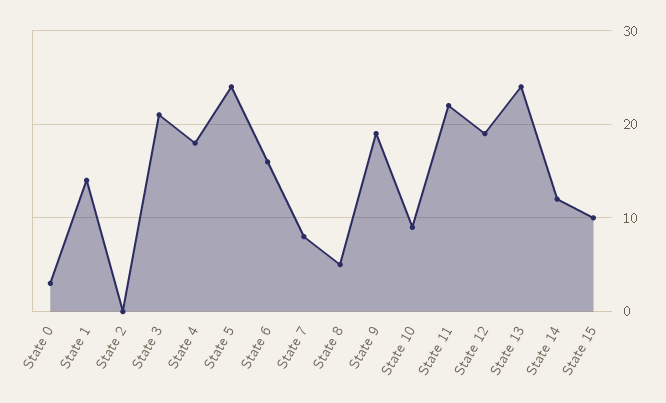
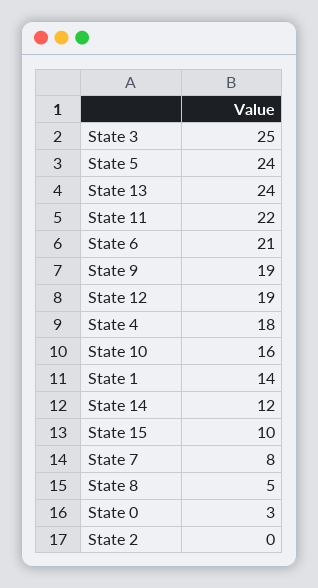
  {
    "State 0": 3,
    "State 1": 14,
    "State 2": 0,
-   "State 3": 21,
+   "State 3": 25,
    "State 4": 18,
    "State 5": 24,
-   "State 6": 16,
+   "State 6": 21,
    "State 7": 8,
    "State 8": 5,
    "State 9": 19,
-   "State 10": 9,
+   "State 10": 16,
    "State 11": 22,
    "State 12": 19,
    "State 13": 24,
    "State 14": 12,
    "State 15": 10
  }

